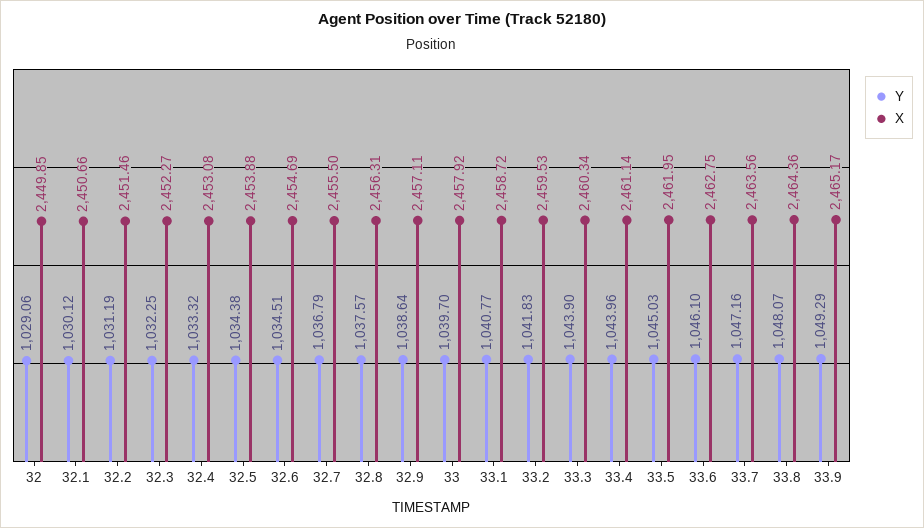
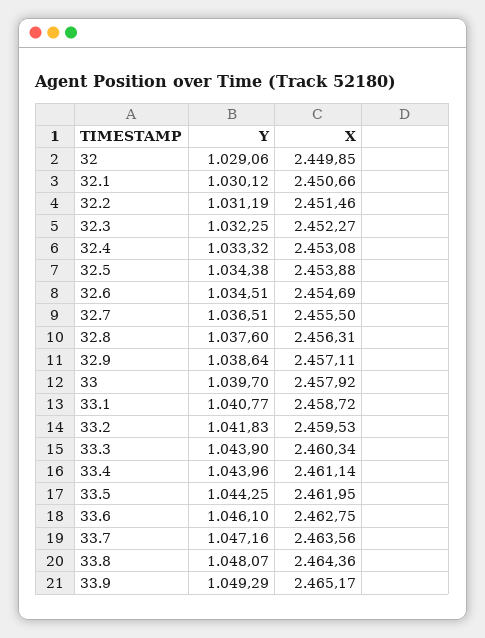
  {
    "Y": {
      "32": 1029.06,
      "32.1": 1030.12,
      "32.2": 1031.19,
      "32.3": 1032.25,
      "32.4": 1033.32,
      "32.5": 1034.38,
      "32.6": 1034.51,
-     "32.7": 1036.79,
+     "32.7": 1036.51,
-     "32.8": 1037.57,
+     "32.8": 1037.6,
      "32.9": 1038.64,
      "33": 1039.7,
      "33.1": 1040.77,
      "33.2": 1041.83,
      "33.3": 1043.9,
      "33.4": 1043.96,
-     "33.5": 1045.03,
+     "33.5": 1044.25,
      "33.6": 1046.1,
      "33.7": 1047.16,
      "33.8": 1048.07,
      "33.9": 1049.29
    },
    "X": {
      "32": 2449.85,
      "32.1": 2450.66,
      "32.2": 2451.46,
      "32.3": 2452.27,
      "32.4": 2453.08,
      "32.5": 2453.88,
      "32.6": 2454.69,
      "32.7": 2455.5,
      "32.8": 2456.31,
      "32.9": 2457.11,
      "33": 2457.92,
      "33.1": 2458.72,
      "33.2": 2459.53,
      "33.3": 2460.34,
      "33.4": 2461.14,
      "33.5": 2461.95,
      "33.6": 2462.75,
      "33.7": 2463.56,
      "33.8": 2464.36,
      "33.9": 2465.17
    }
  }

